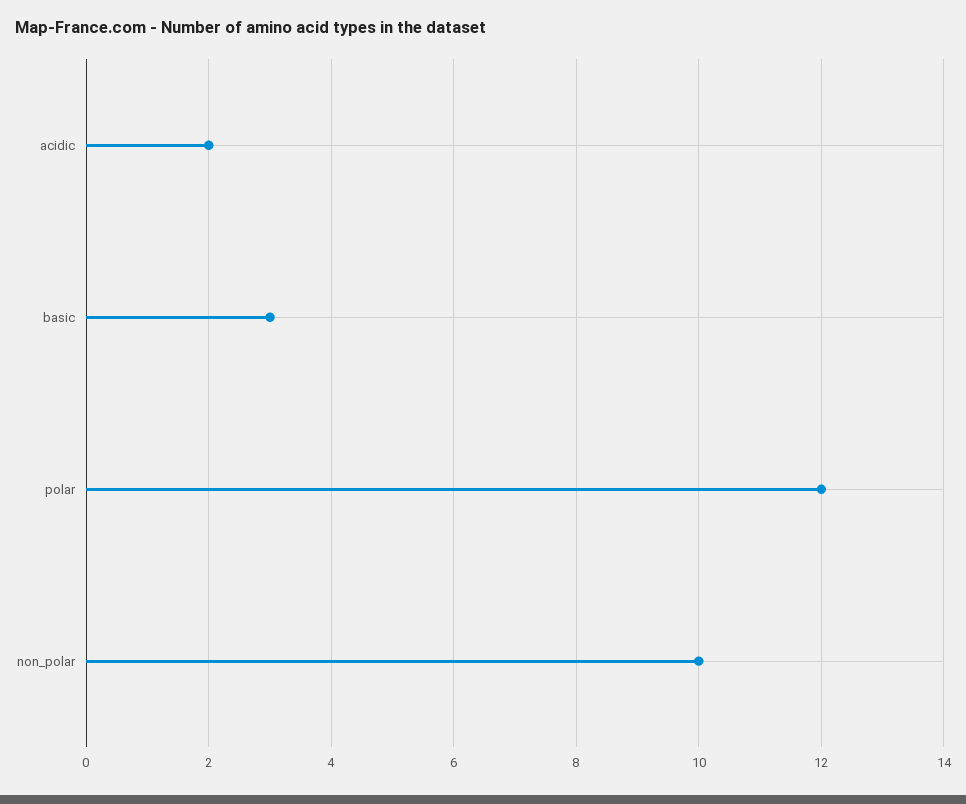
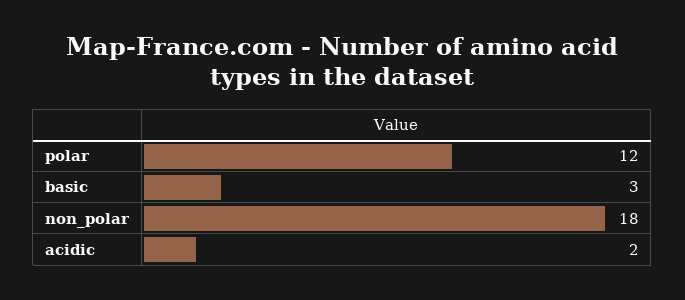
  {
    "acidic": 2,
    "basic": 3,
    "polar": 12,
-   "non_polar": 10
+   "non_polar": 18
  }

